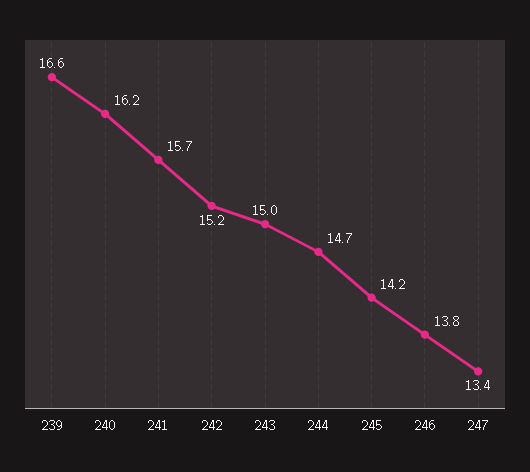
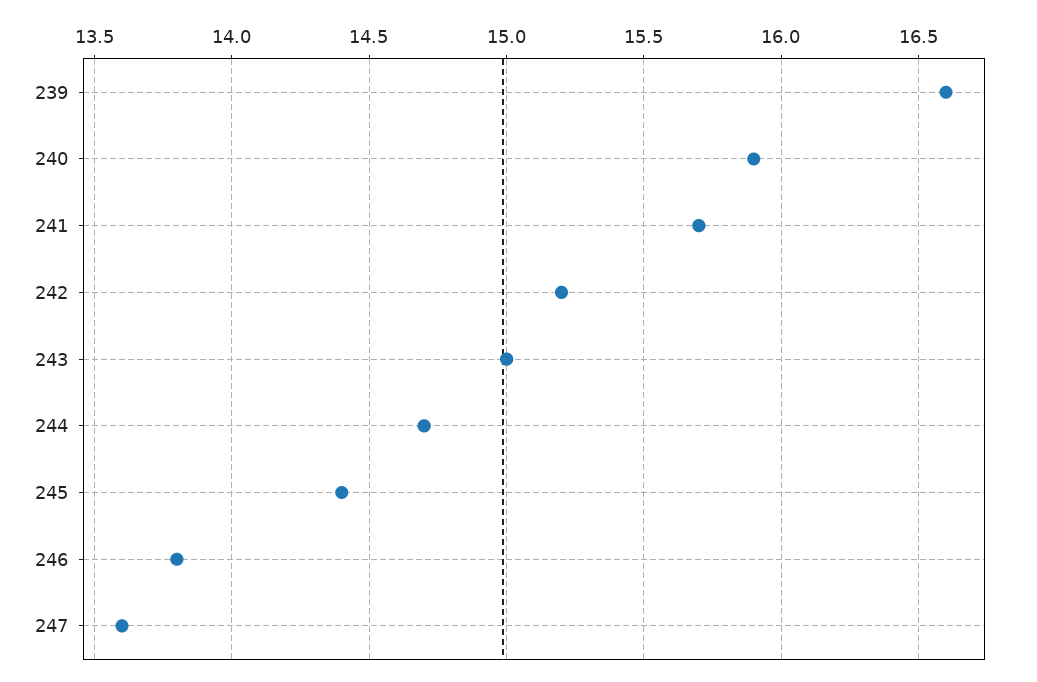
  {
    "239": 16.6,
-   "240": 16.2,
+   "240": 15.9,
    "241": 15.7,
    "242": 15.2,
    "243": 15,
    "244": 14.7,
-   "245": 14.2,
+   "245": 14.4,
    "246": 13.8,
-   "247": 13.4
+   "247": 13.6
  }

